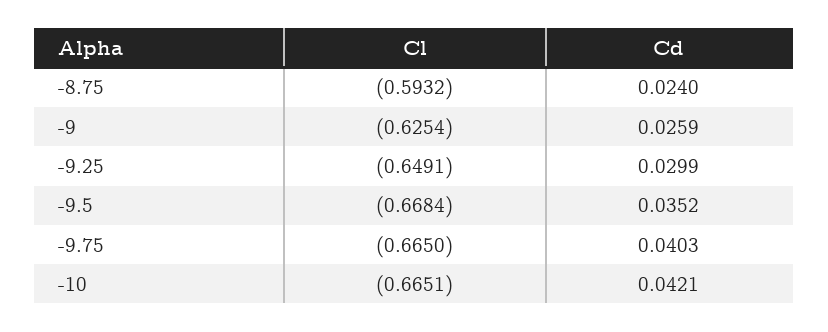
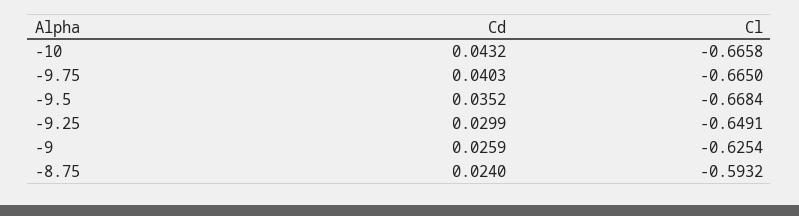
  {
    "Cl": {
      "-8.75": -0.5932,
      "-9": -0.6254,
      "-9.25": -0.6491,
      "-9.5": -0.6684,
      "-9.75": -0.665,
-     "-10": -0.6651
+     "-10": -0.6658
    },
    "Cd": {
      "-8.75": 0.024,
      "-9": 0.0259,
      "-9.25": 0.0299,
      "-9.5": 0.0352,
      "-9.75": 0.0403,
-     "-10": 0.0421
+     "-10": 0.0432
    }
  }

